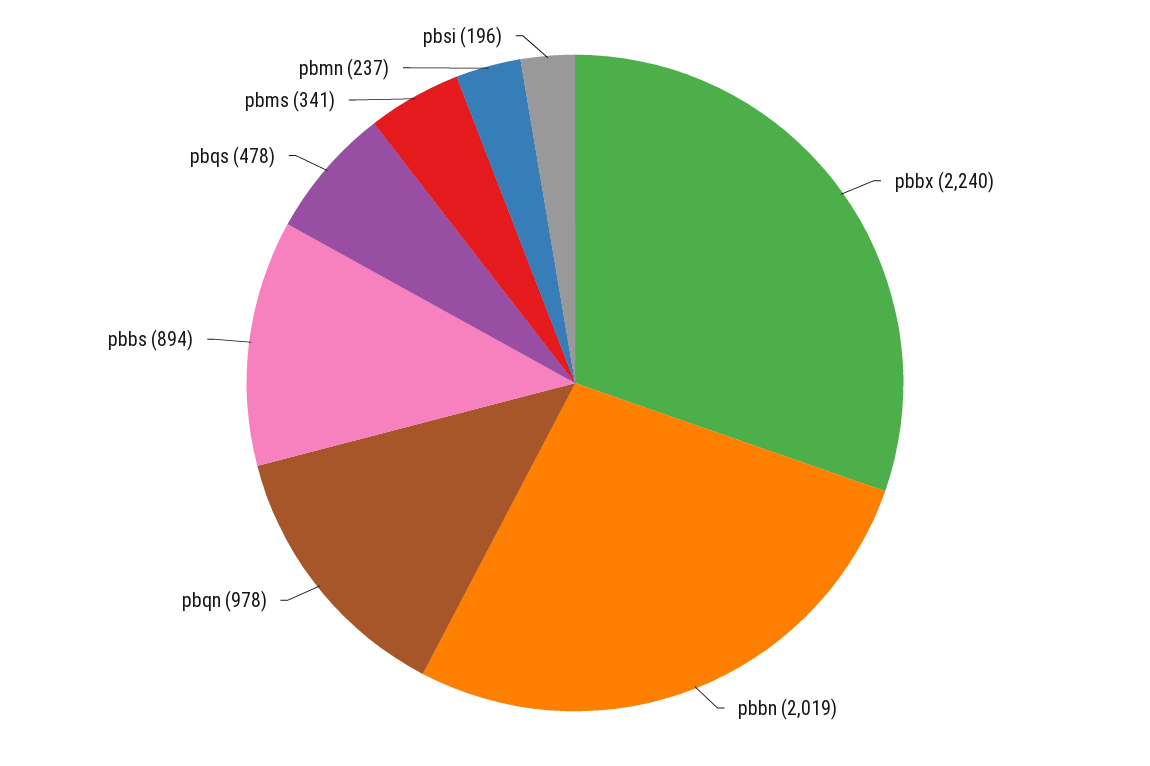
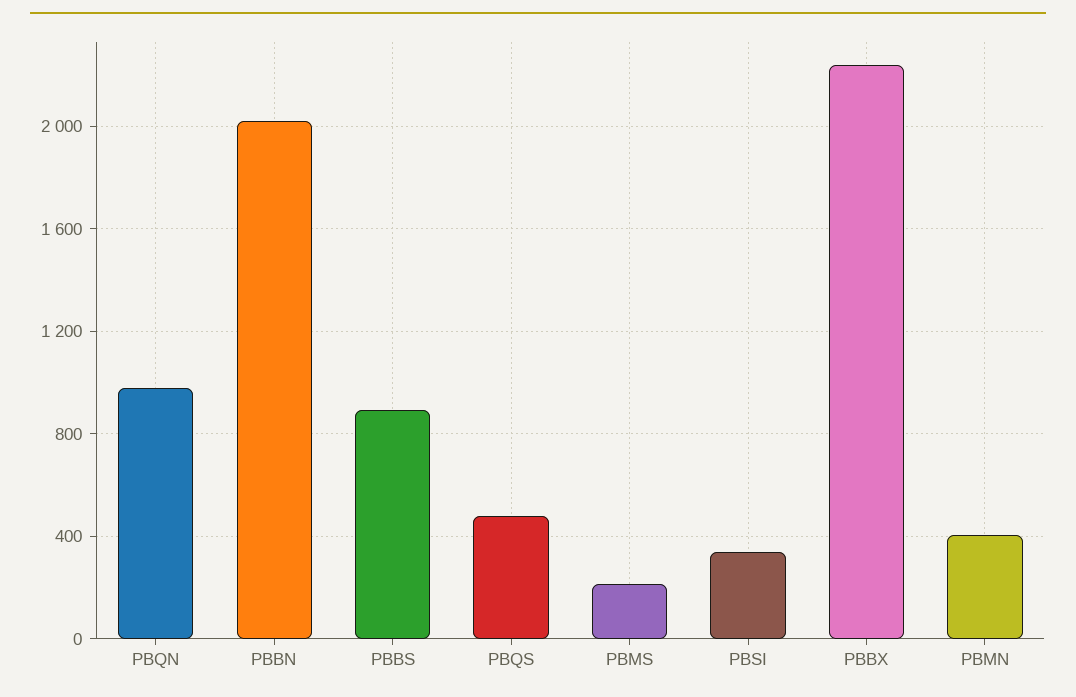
  {
    "pbbx": 2240,
    "pbbn": 2019,
    "pbqn": 978,
    "pbbs": 894,
    "pbqs": 478,
-   "pbms": 341,
+   "pbms": 200,
-   "pbmn": 237,
+   "pbmn": 400,
-   "pbsi": 196
+   "pbsi": 350
  }

